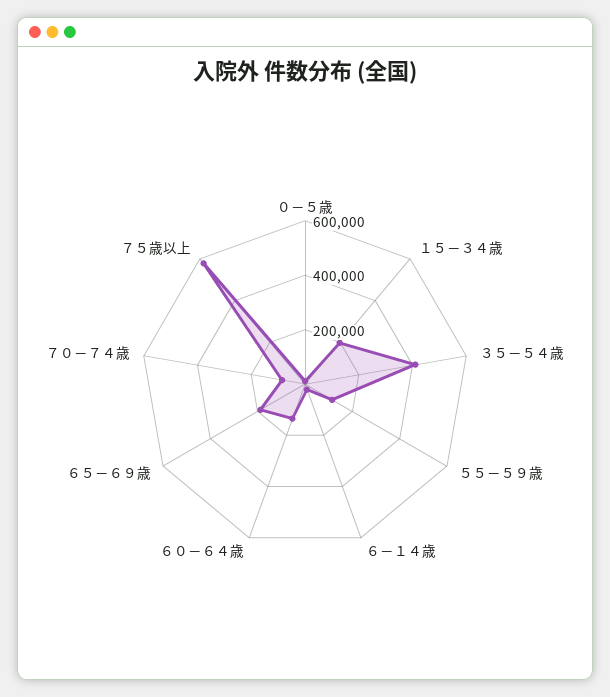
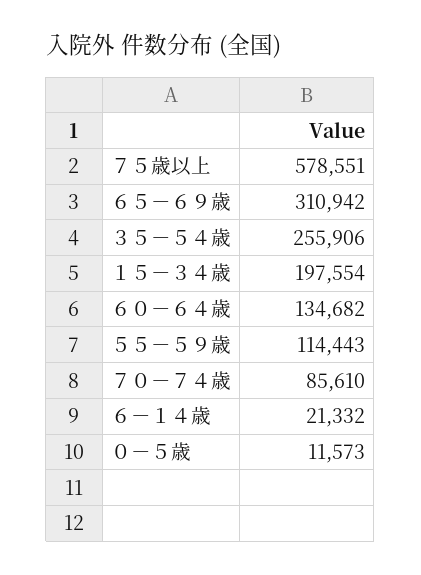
  {
    "０－５歳": 11573,
    "１５－３４歳": 197554,
-   "３５－５４歳": 400000,
+   "３５－５４歳": 255906,
    "５５－５９歳": 114443,
    "６－１４歳": 21332,
    "６０－６４歳": 134682,
-   "６５－６９歳": 200000,
+   "６５－６９歳": 310942,
    "７０－７４歳": 85610,
    "７５歳以上": 578551
  }

